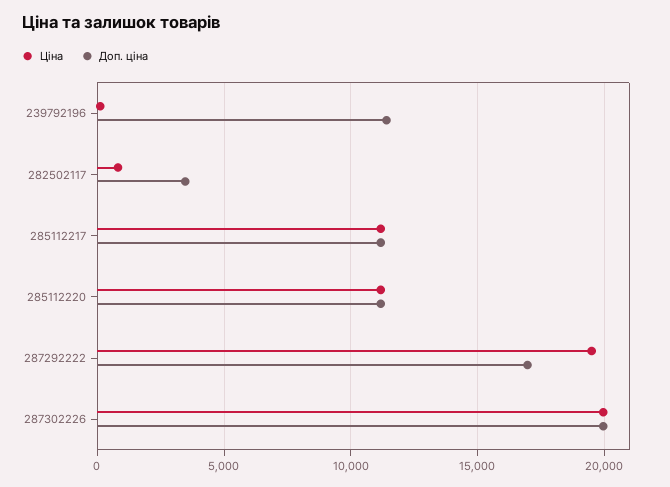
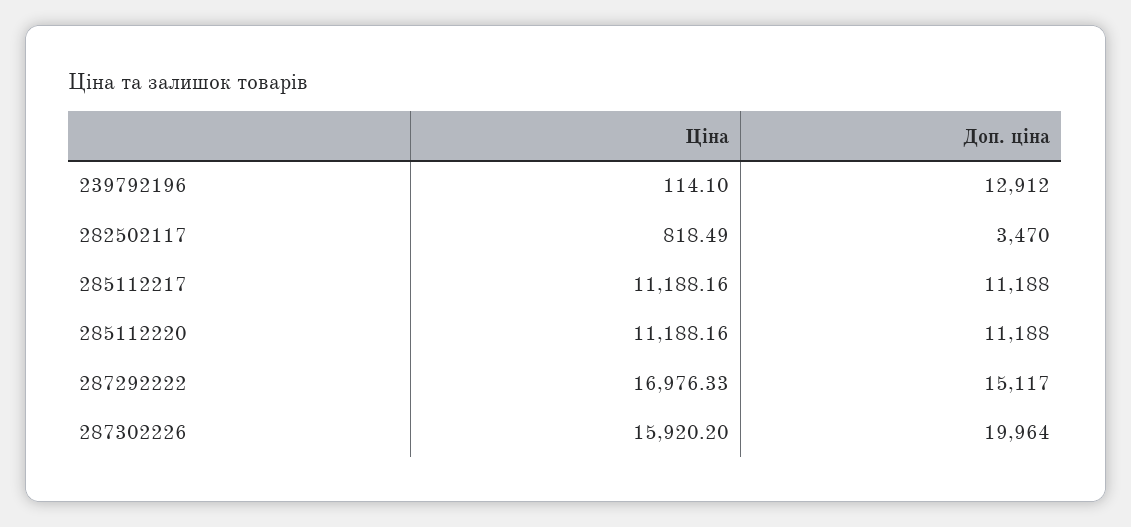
  {
    "Ціна": {
      "239792196": 114.1,
      "282502117": 818.49,
      "285112217": 11188.16,
      "285112220": 11188.16,
-     "287292222": 19500,
+     "287292222": 16976.33,
-     "287302226": 20000
+     "287302226": 15920.2
    },
    "Доп. ціна": {
-     "239792196": 11500,
+     "239792196": 12912,
      "282502117": 3470,
      "285112217": 11188,
      "285112220": 11188,
-     "287292222": 17000,
+     "287292222": 15117,
      "287302226": 19964
    }
  }

